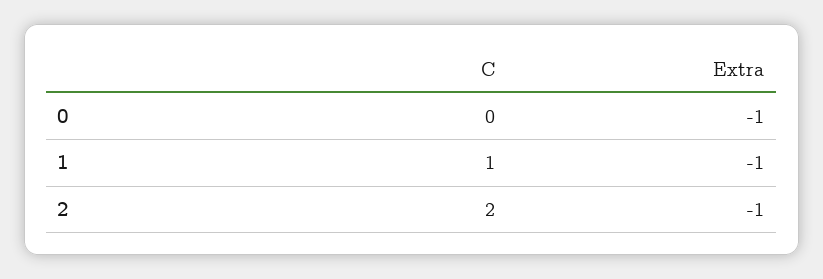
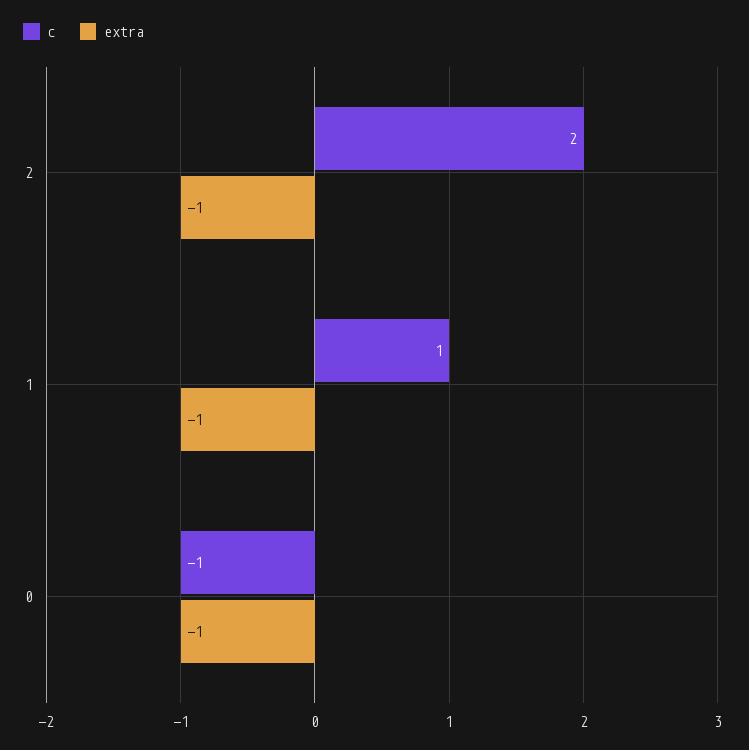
  {
    "C": {
-     "0": 0,
+     "0": -1,
      "1": 1,
      "2": 2
    },
    "Extra": {
      "0": -1,
      "1": -1,
      "2": -1
    }
  }

